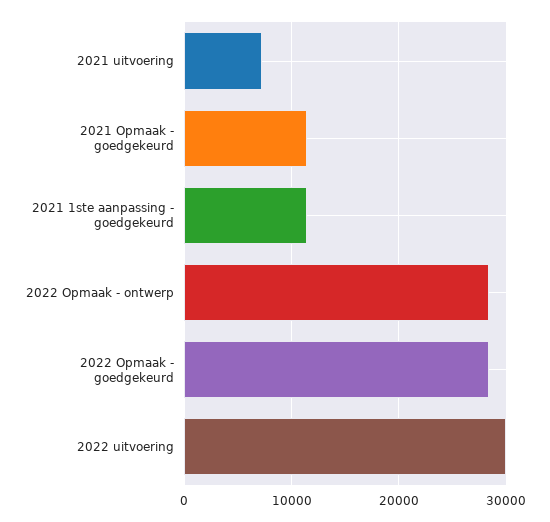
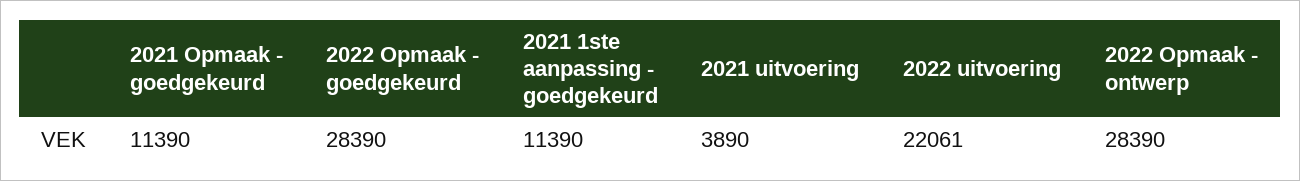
  {
-   "2021 uitvoering": 7000,
+   "2021 uitvoering": 3890,
    "2021 Opmaak - goedgekeurd": 11390,
    "2021 1ste aanpassing - goedgekeurd": 11390,
    "2022 Opmaak - ontwerp": 28390,
    "2022 Opmaak - goedgekeurd": 28390,
-   "2022 uitvoering": 30000
+   "2022 uitvoering": 22061
  }

